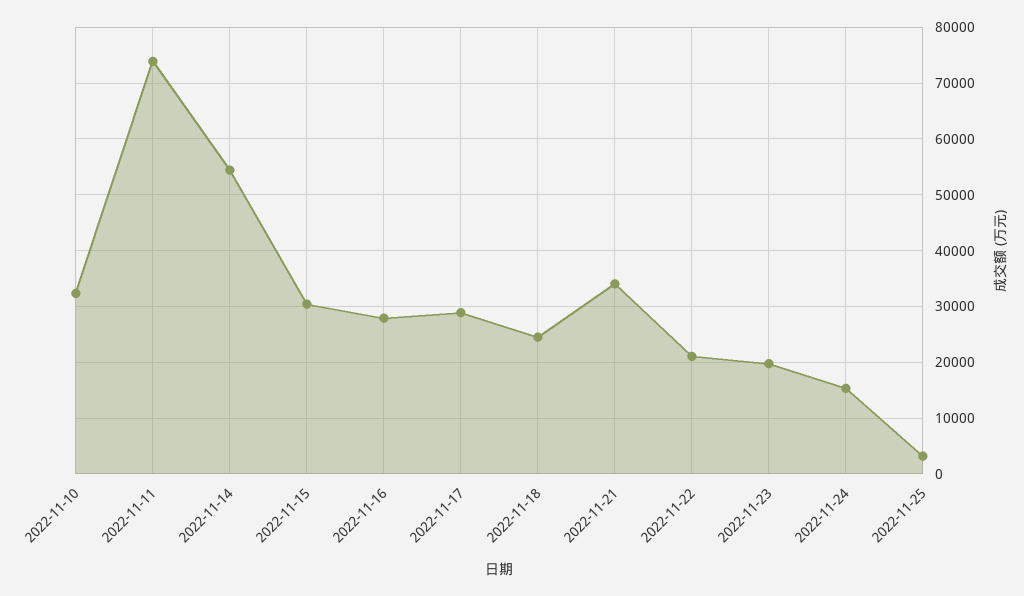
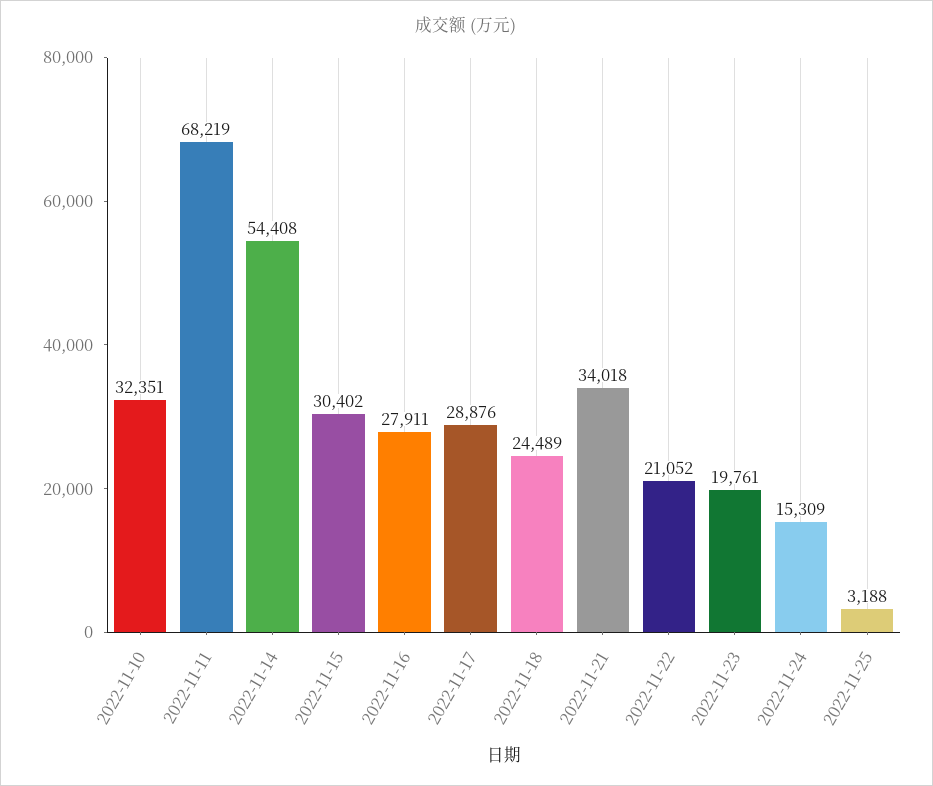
  {
    "2022-11-10": 32351,
-   "2022-11-11": 74000,
+   "2022-11-11": 68219,
    "2022-11-14": 54408,
    "2022-11-15": 30402,
    "2022-11-16": 27911,
    "2022-11-17": 28876,
    "2022-11-18": 24489,
    "2022-11-21": 34018,
    "2022-11-22": 21052,
    "2022-11-23": 19761,
    "2022-11-24": 15309,
    "2022-11-25": 3188
  }

